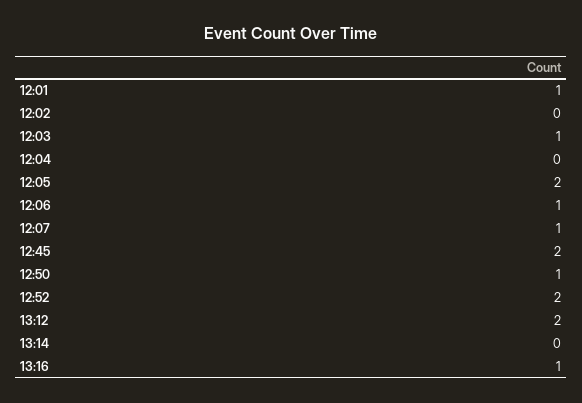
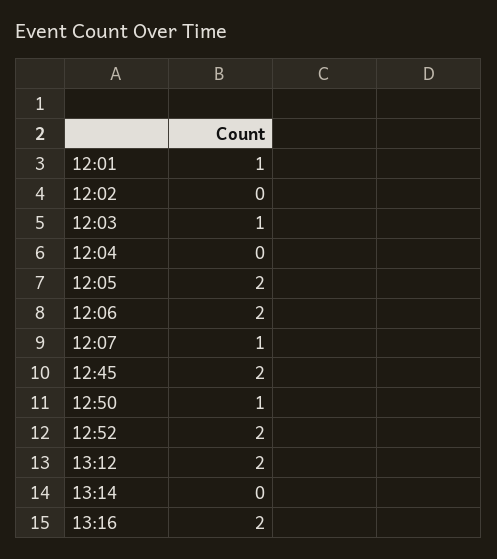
  {
    "12:01": 1,
    "12:02": 0,
    "12:03": 1,
    "12:04": 0,
    "12:05": 2,
-   "12:06": 1,
+   "12:06": 2,
    "12:07": 1,
    "12:45": 2,
    "12:50": 1,
    "12:52": 2,
    "13:12": 2,
    "13:14": 0,
-   "13:16": 1
+   "13:16": 2
  }

